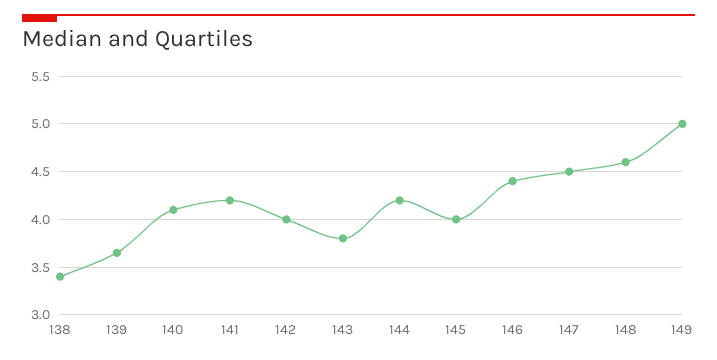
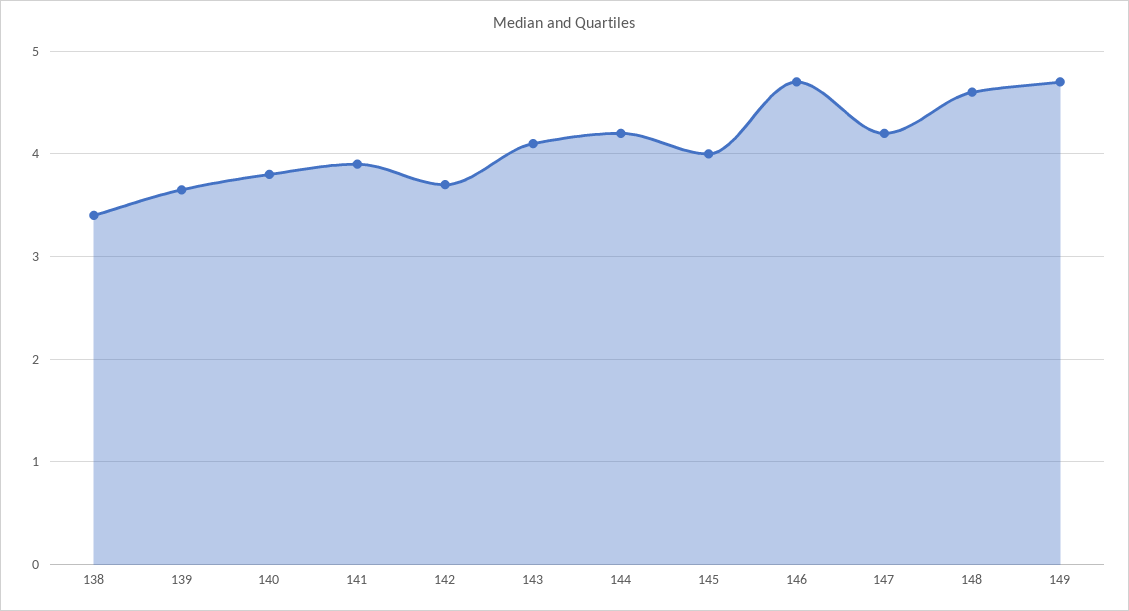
  {
    "138": 3.4,
    "139": 3.7,
-   "140": 4.1,
+   "140": 3.8,
-   "141": 4.2,
+   "141": 3.9,
-   "142": 4,
+   "142": 3.7,
-   "143": 3.8,
+   "143": 4.1,
    "144": 4.2,
    "145": 4,
-   "146": 4.4,
+   "146": 4.7,
-   "147": 4.5,
+   "147": 4.2,
    "148": 4.6,
-   "149": 5
+   "149": 4.7
  }

